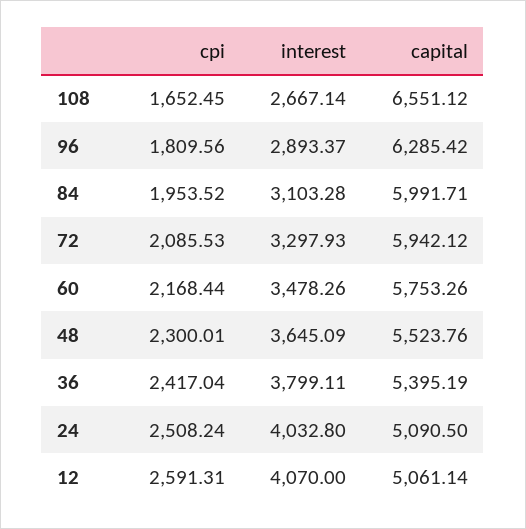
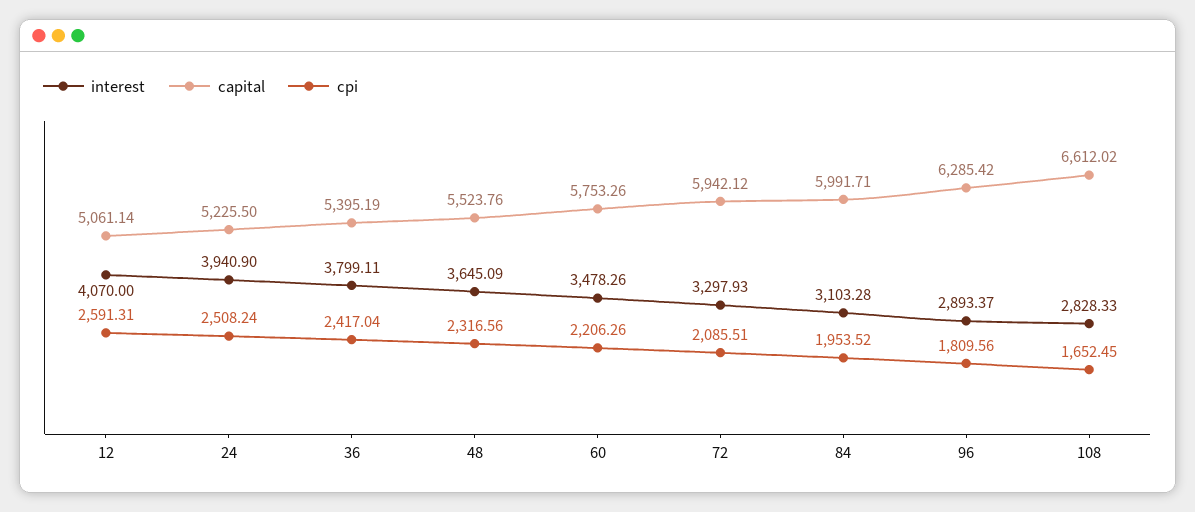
  {
    "cpi": {
      "108": 1652.45,
      "96": 1809.56,
      "84": 1953.52,
-     "72": 2085.53,
+     "72": 2085.51,
-     "60": 2168.44,
+     "60": 2206.26,
-     "48": 2300.01,
+     "48": 2316.56,
      "36": 2417.04,
      "24": 2508.24,
      "12": 2591.31
    },
    "interest": {
-     "108": 2667.14,
+     "108": 2828.33,
      "96": 2893.37,
      "84": 3103.28,
      "72": 3297.93,
      "60": 3478.26,
      "48": 3645.09,
      "36": 3799.11,
-     "24": 4032.8,
+     "24": 3940.9,
      "12": 4070
    },
    "capital": {
-     "108": 6551.12,
+     "108": 6612.02,
      "96": 6285.42,
      "84": 5991.71,
      "72": 5942.12,
      "60": 5753.26,
      "48": 5523.76,
      "36": 5395.19,
-     "24": 5090.5,
+     "24": 5225.5,
      "12": 5061.14
    }
  }

